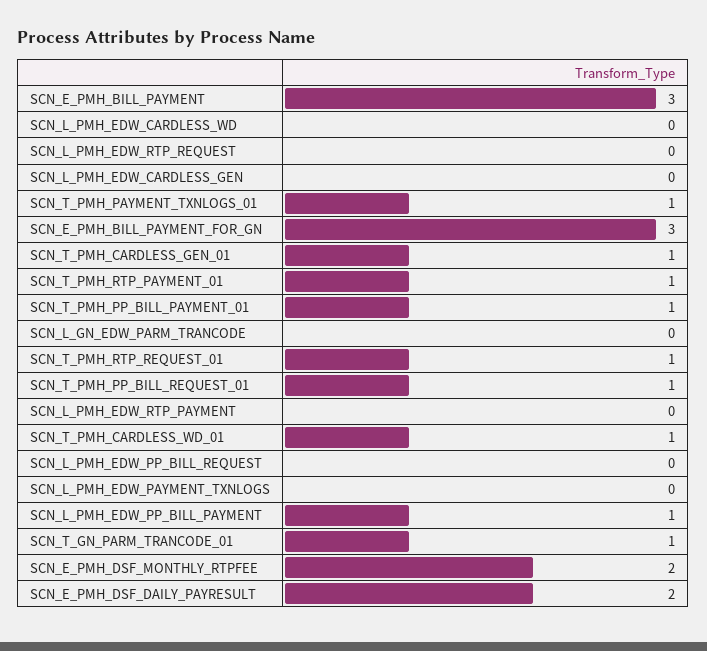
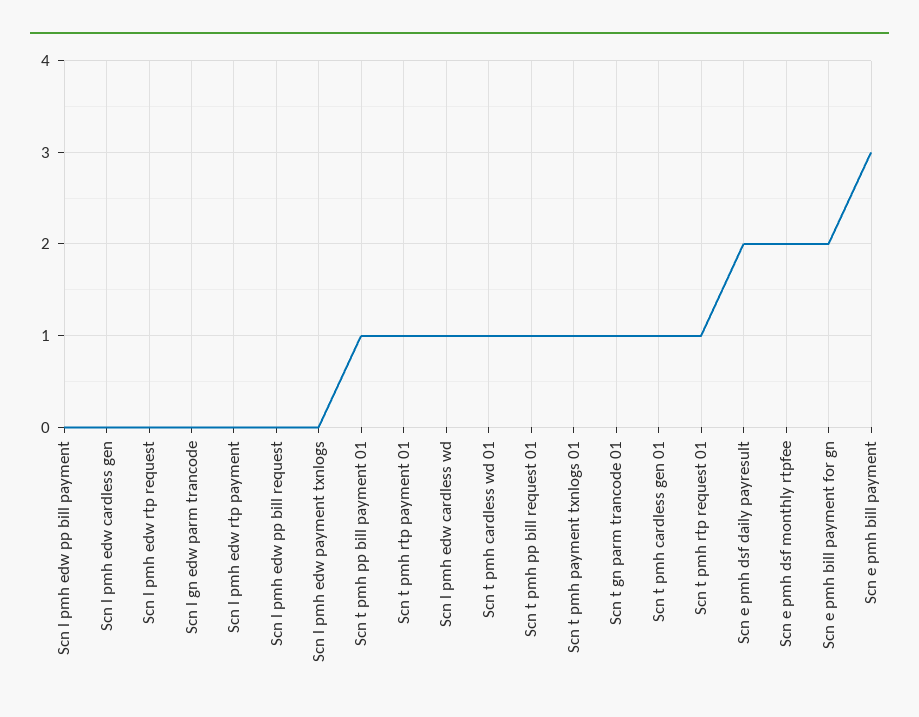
  {
    "SCN_E_PMH_BILL_PAYMENT": 3,
-   "SCN_L_PMH_EDW_CARDLESS_WD": 0,
+   "SCN_L_PMH_EDW_CARDLESS_WD": 1,
    "SCN_L_PMH_EDW_RTP_REQUEST": 0,
    "SCN_L_PMH_EDW_CARDLESS_GEN": 0,
    "SCN_T_PMH_PAYMENT_TXNLOGS_01": 1,
-   "SCN_E_PMH_BILL_PAYMENT_FOR_GN": 3,
+   "SCN_E_PMH_BILL_PAYMENT_FOR_GN": 2,
    "SCN_T_PMH_CARDLESS_GEN_01": 1,
    "SCN_T_PMH_RTP_PAYMENT_01": 1,
    "SCN_T_PMH_PP_BILL_PAYMENT_01": 1,
    "SCN_L_GN_EDW_PARM_TRANCODE": 0,
    "SCN_T_PMH_RTP_REQUEST_01": 1,
    "SCN_T_PMH_PP_BILL_REQUEST_01": 1,
    "SCN_L_PMH_EDW_RTP_PAYMENT": 0,
    "SCN_T_PMH_CARDLESS_WD_01": 1,
    "SCN_L_PMH_EDW_PP_BILL_REQUEST": 0,
    "SCN_L_PMH_EDW_PAYMENT_TXNLOGS": 0,
-   "SCN_L_PMH_EDW_PP_BILL_PAYMENT": 1,
+   "SCN_L_PMH_EDW_PP_BILL_PAYMENT": 0,
    "SCN_T_GN_PARM_TRANCODE_01": 1,
    "SCN_E_PMH_DSF_MONTHLY_RTPFEE": 2,
    "SCN_E_PMH_DSF_DAILY_PAYRESULT": 2
  }

